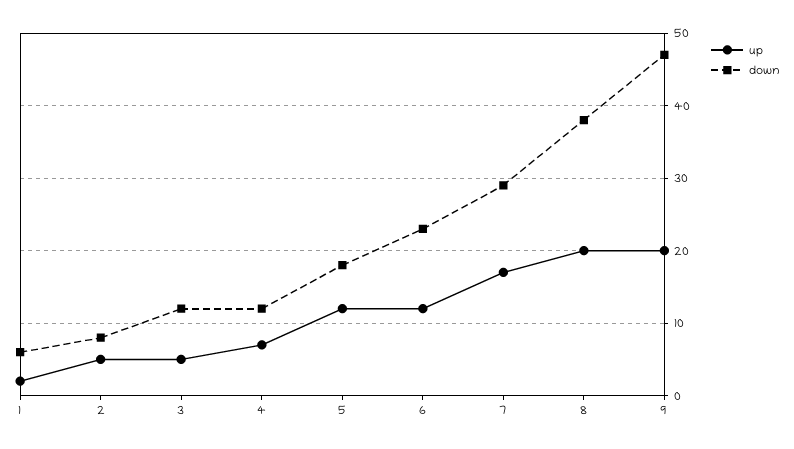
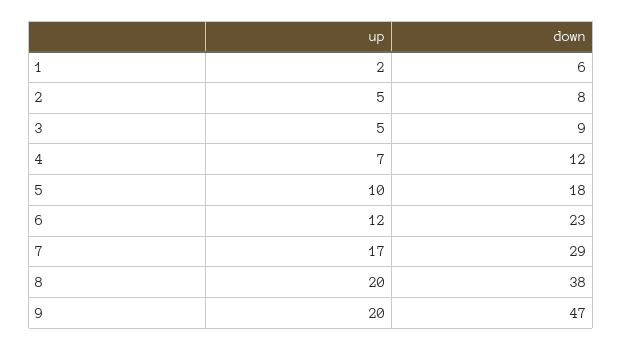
  {
    "up": {
      "1": 2,
      "2": 5,
      "3": 5,
      "4": 7,
-     "5": 12,
+     "5": 10,
      "6": 12,
      "7": 17,
      "8": 20,
      "9": 20
    },
    "down": {
      "1": 6,
      "2": 8,
-     "3": 12,
+     "3": 9,
      "4": 12,
      "5": 18,
      "6": 23,
      "7": 29,
      "8": 38,
      "9": 47
    }
  }

